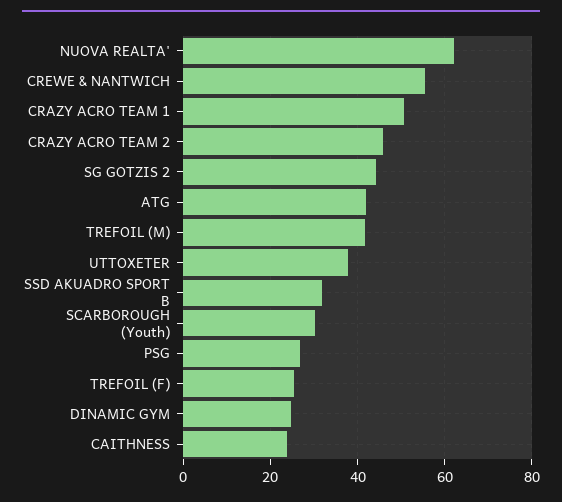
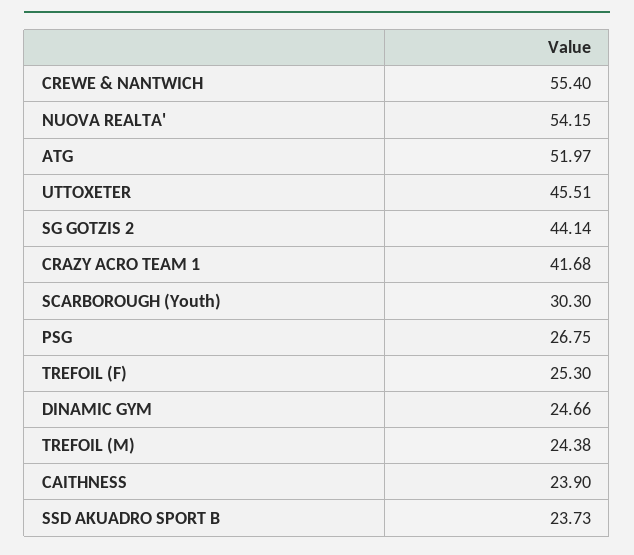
  {
-   "NUOVA REALTA'": 62,
+   "NUOVA REALTA'": 54.15,
    "CREWE & NANTWICH": 55.4,
-   "CRAZY ACRO TEAM 1": 50,
+   "CRAZY ACRO TEAM 1": 41.68,
-   "CRAZY ACRO TEAM 2": 46,
    "SG GOTZIS 2": 44.14,
-   "ATG": 42,
+   "ATG": 51.97,
-   "TREFOIL (M)": 42,
+   "TREFOIL (M)": 24.38,
-   "UTTOXETER": 38,
+   "UTTOXETER": 45.51,
-   "SSD AKUADRO SPORT B": 32,
+   "SSD AKUADRO SPORT B": 23.73,
    "SCARBOROUGH (Youth)": 30.3,
    "PSG": 26.75,
    "TREFOIL (F)": 25.3,
    "DINAMIC GYM": 24.66,
    "CAITHNESS": 23.9
  }

